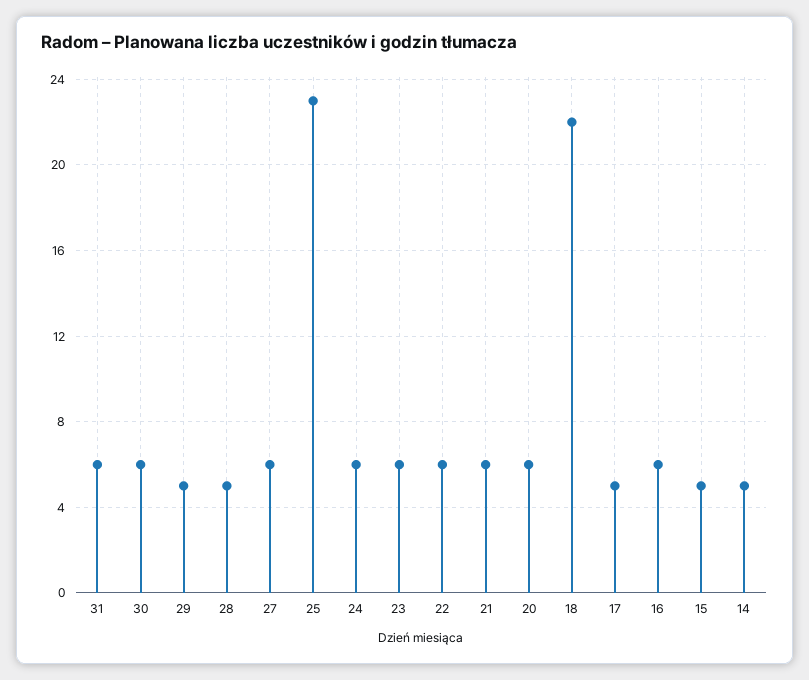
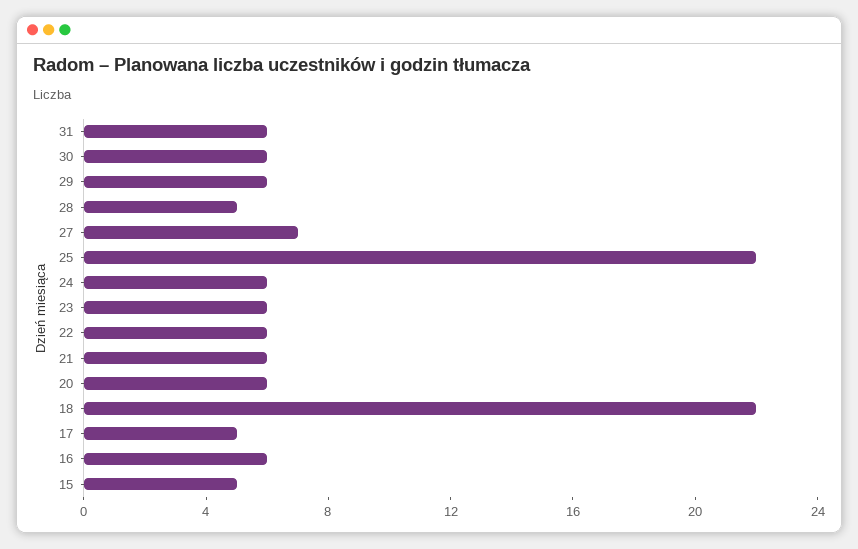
  {
    "31": 6,
    "30": 6,
-   "29": 5,
+   "29": 6,
    "28": 5,
-   "27": 6,
+   "27": 7,
-   "25": 23,
+   "25": 22,
    "24": 6,
    "23": 6,
    "22": 6,
    "21": 6,
    "20": 6,
    "18": 22,
    "17": 5,
    "16": 6,
-   "15": 5,
+   "15": 5
-   "14": 5
  }

